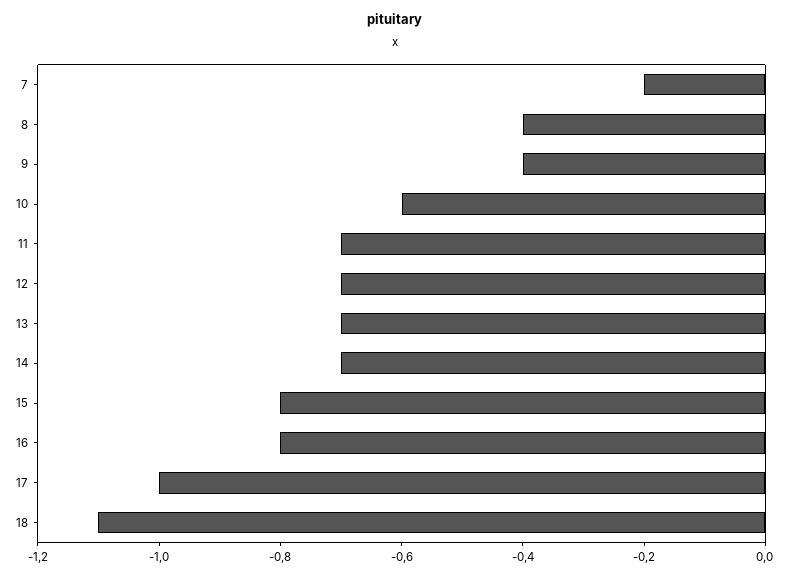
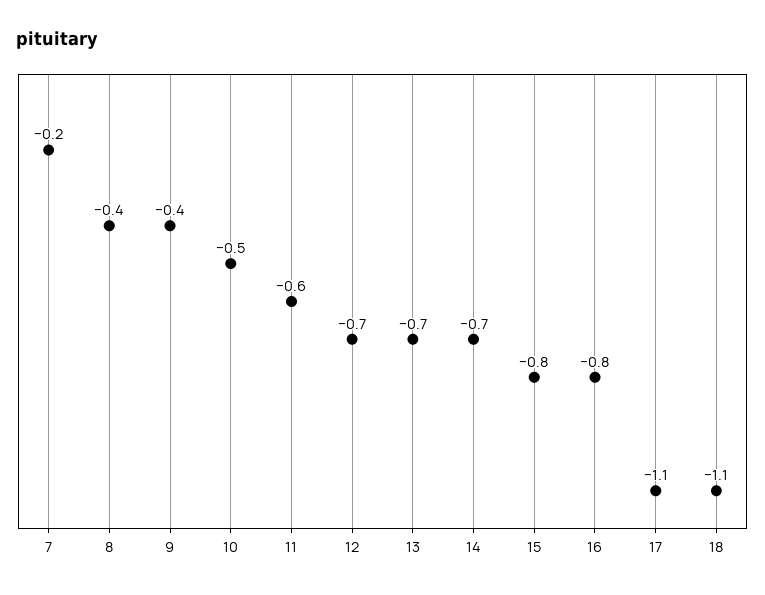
  {
    "7": -0.2,
    "8": -0.4,
    "9": -0.4,
-   "10": -0.6,
+   "10": -0.5,
-   "11": -0.7,
+   "11": -0.6,
    "12": -0.7,
    "13": -0.7,
    "14": -0.7,
    "15": -0.8,
    "16": -0.8,
-   "17": -1,
+   "17": -1.1,
    "18": -1.1
  }

